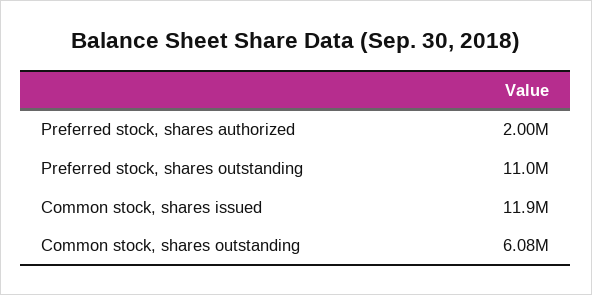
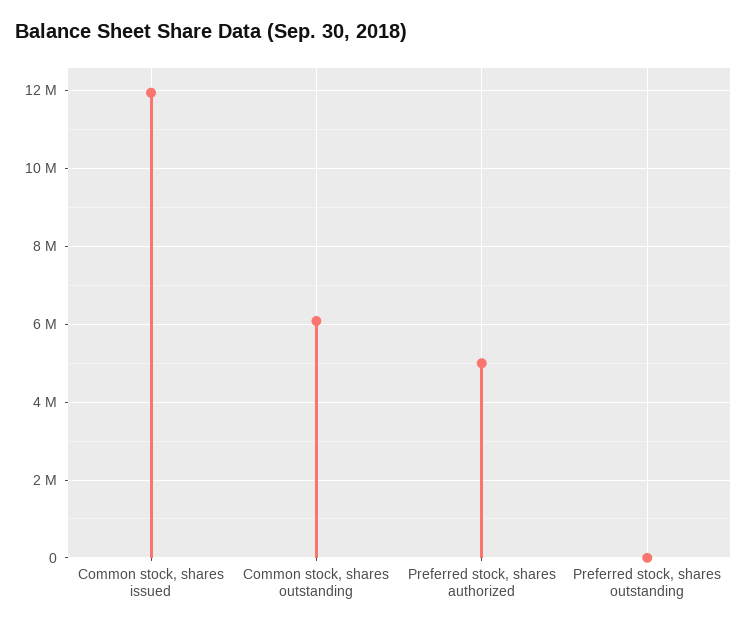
  {
-   "Preferred stock, shares authorized": 2000000,
+   "Preferred stock, shares authorized": 5000000,
-   "Preferred stock, shares outstanding": 11000000,
+   "Preferred stock, shares outstanding": 0,
    "Common stock, shares issued": 11900000,
    "Common stock, shares outstanding": 6080000
  }

